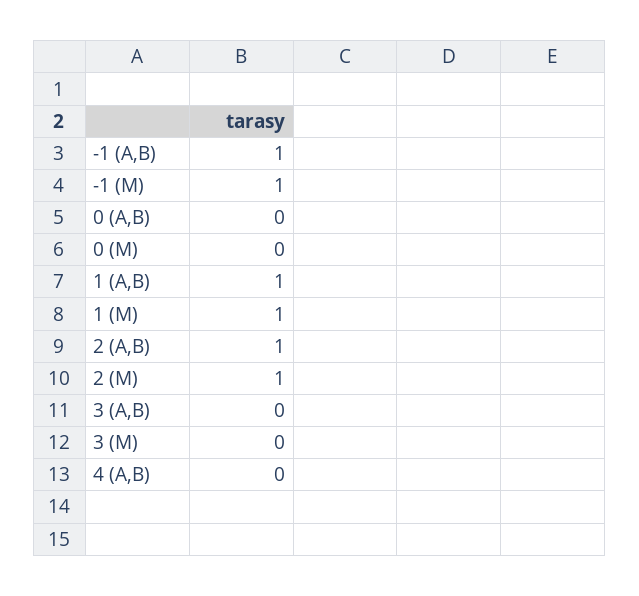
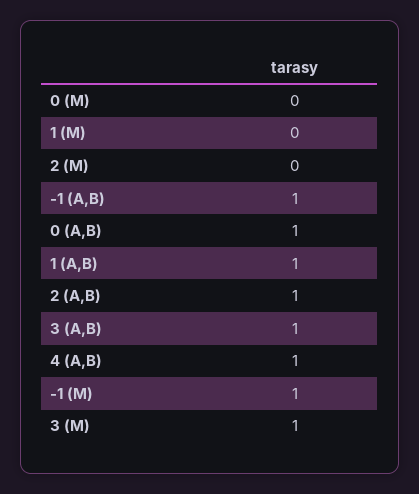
  {
    "-1 (A,B)": 1,
    "-1 (M)": 1,
-   "0 (A,B)": 0,
+   "0 (A,B)": 1,
    "0 (M)": 0,
    "1 (A,B)": 1,
-   "1 (M)": 1,
+   "1 (M)": 0,
    "2 (A,B)": 1,
-   "2 (M)": 1,
+   "2 (M)": 0,
-   "3 (A,B)": 0,
+   "3 (A,B)": 1,
-   "3 (M)": 0,
+   "3 (M)": 1,
-   "4 (A,B)": 0
+   "4 (A,B)": 1
  }

